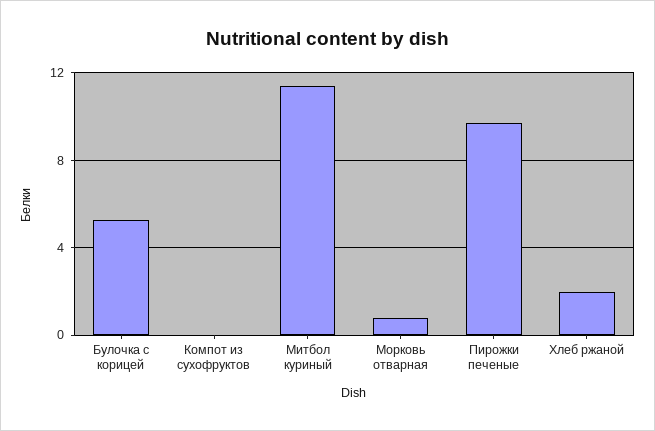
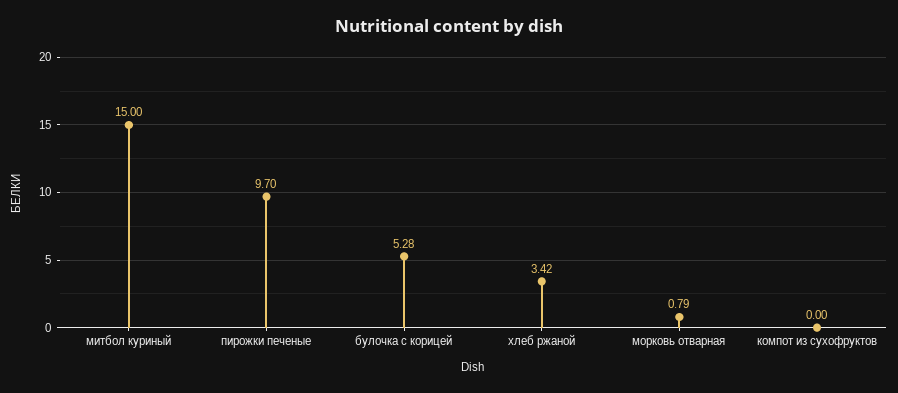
  {
    "Булочка с корицей": 5.28,
    "Компот из сухофруктов": 0,
-   "Митбол куриный": 11.5,
+   "Митбол куриный": 15,
    "Морковь отварная": 0.79,
    "Пирожки печеные": 9.7,
-   "Хлеб ржаной": 2
+   "Хлеб ржаной": 3.42
  }

